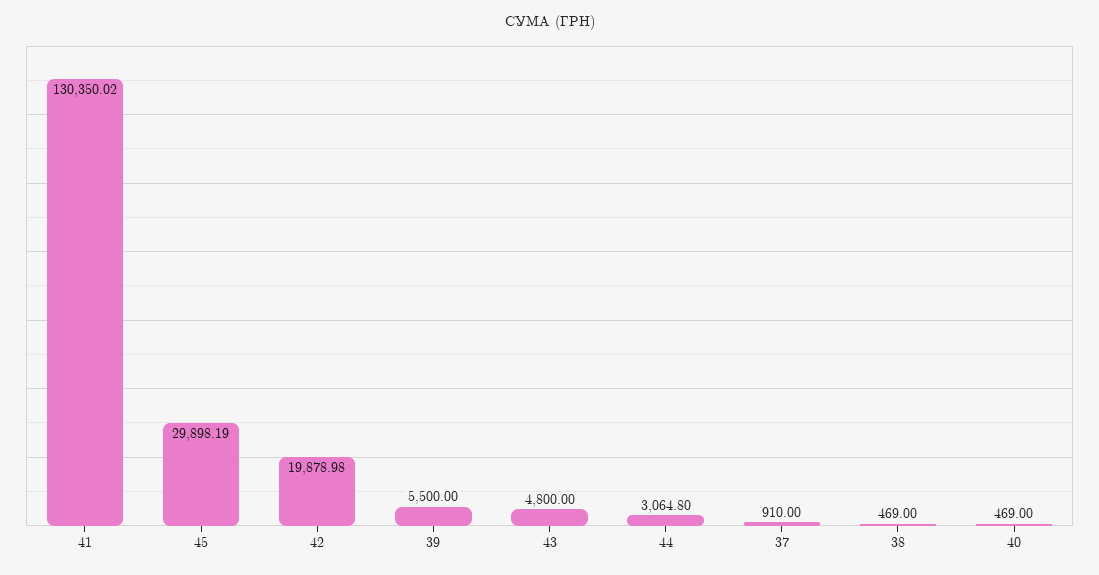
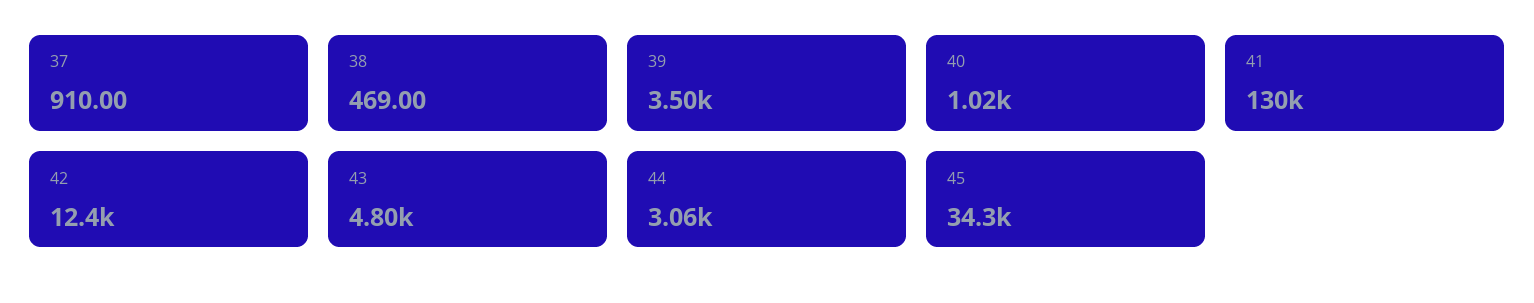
  {
    "41": 130350.02,
-   "45": 29898.19,
+   "45": 34300,
-   "42": 19878.98,
+   "42": 12400,
-   "39": 5500,
+   "39": 3500,
    "43": 4800,
    "44": 3064.8,
    "37": 910,
    "38": 469,
-   "40": 469
+   "40": 1020
  }

